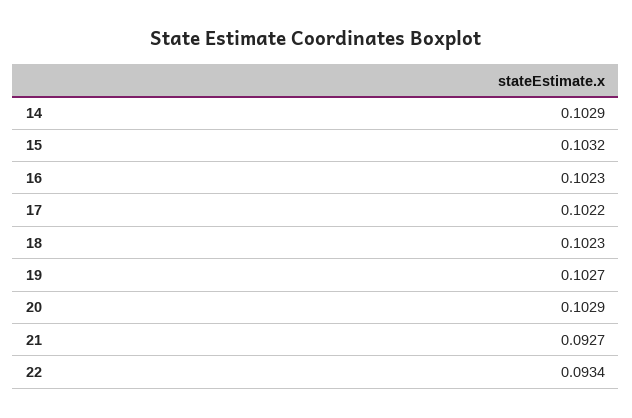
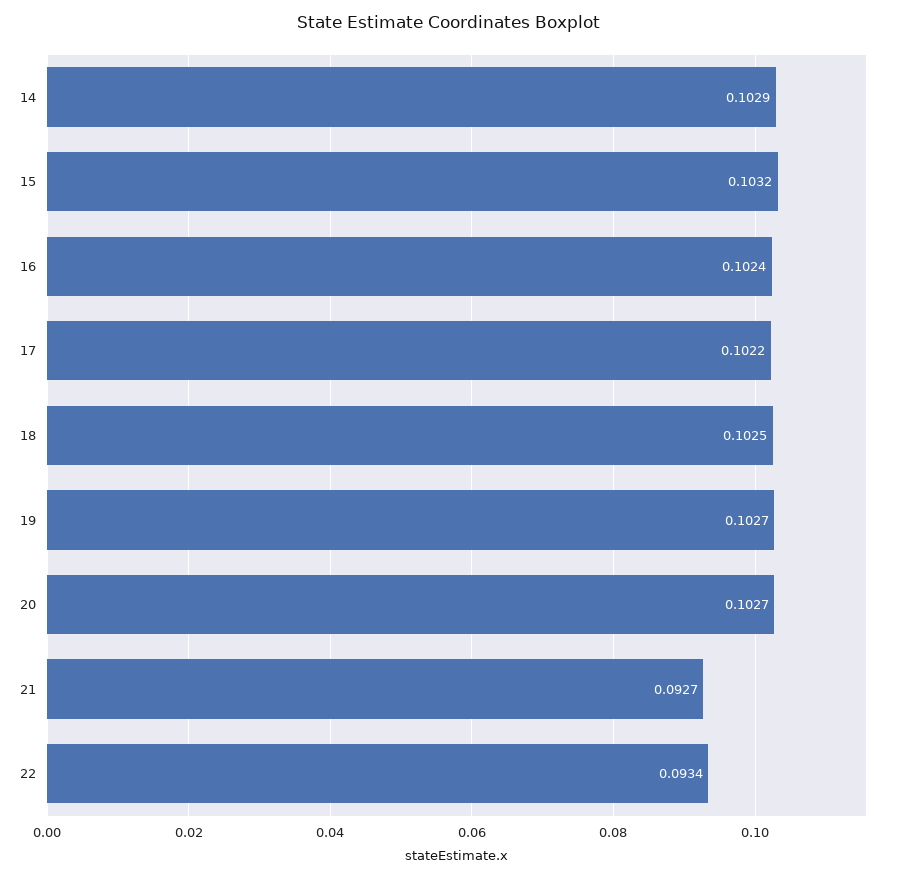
  {
    "14": 0.1029,
    "15": 0.1032,
-   "16": 0.1023,
+   "16": 0.1024,
    "17": 0.1022,
-   "18": 0.1023,
+   "18": 0.1025,
    "19": 0.1027,
-   "20": 0.1029,
+   "20": 0.1027,
    "21": 0.0927,
    "22": 0.0934
  }

